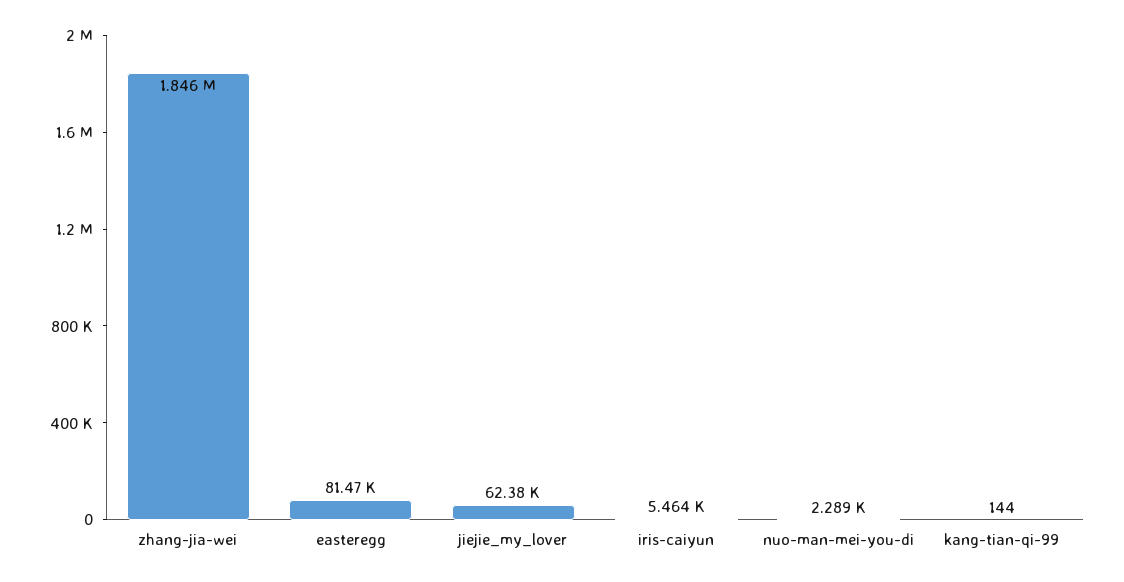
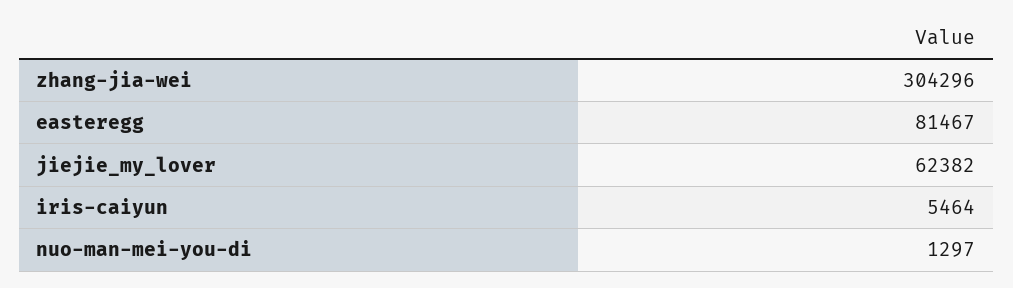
  {
-   "zhang-jia-wei": 1846000,
+   "zhang-jia-wei": 304296,
    "easteregg": 81467,
    "jiejie_my_lover": 62382,
    "iris-caiyun": 5464,
-   "nuo-man-mei-you-di": 2289,
+   "nuo-man-mei-you-di": 1297
-   "kang-tian-qi-99": 144
  }

